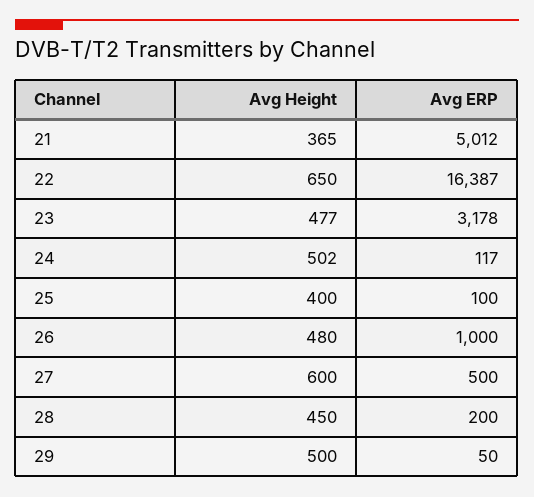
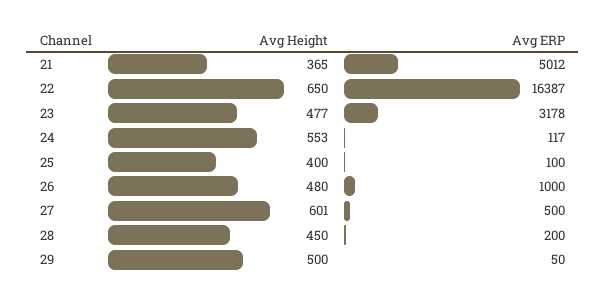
  {
    "Avg Height": {
      "21": 365,
      "22": 650,
      "23": 477,
-     "24": 502,
+     "24": 553,
      "25": 400,
      "26": 480,
-     "27": 600,
+     "27": 601,
      "28": 450,
      "29": 500
    },
    "Avg ERP": {
      "21": 5012,
      "22": 16387,
      "23": 3178,
      "24": 117,
      "25": 100,
      "26": 1000,
      "27": 500,
      "28": 200,
      "29": 50
    }
  }

